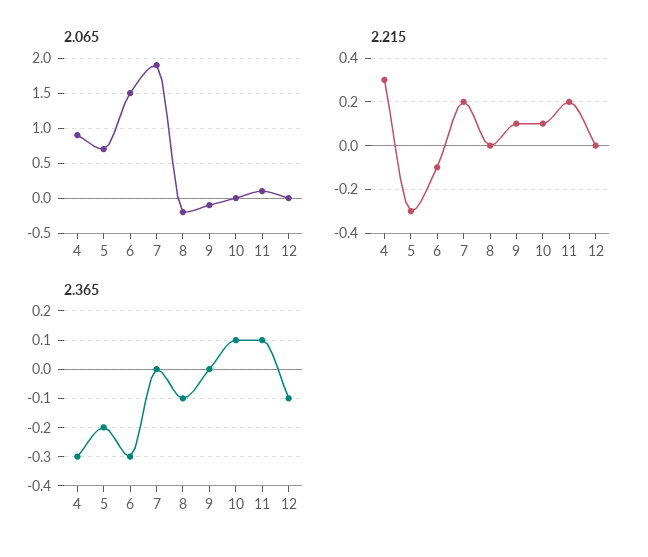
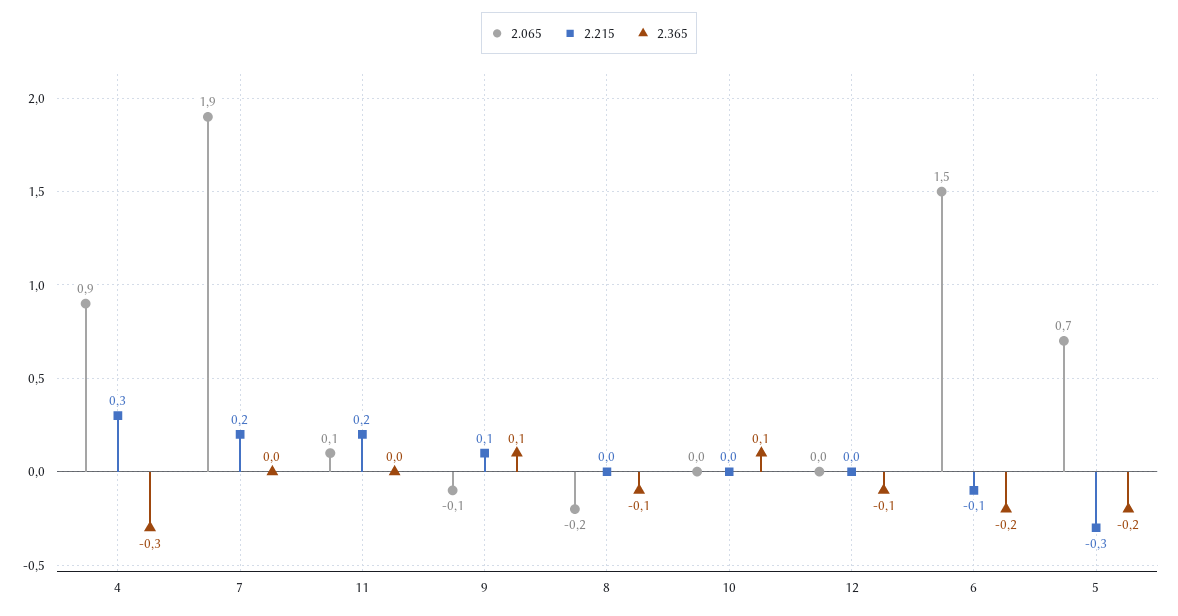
  {
    "2.065": {
      "4": 0.9,
      "5": 0.7,
      "6": 1.5,
      "7": 1.9,
      "8": -0.2,
      "9": -0.1,
      "10": 0,
      "11": 0.1,
      "12": 0
    },
    "2.215": {
      "4": 0.3,
      "5": -0.3,
      "6": -0.1,
      "7": 0.2,
      "8": 0,
      "9": 0.1,
-     "10": 0.1,
+     "10": 0,
      "11": 0.2,
      "12": 0
    },
    "2.365": {
      "4": -0.3,
      "5": -0.2,
-     "6": -0.3,
+     "6": -0.2,
      "7": 0,
      "8": -0.1,
-     "9": 0,
+     "9": 0.1,
      "10": 0.1,
-     "11": 0.1,
+     "11": 0,
      "12": -0.1
    }
  }

